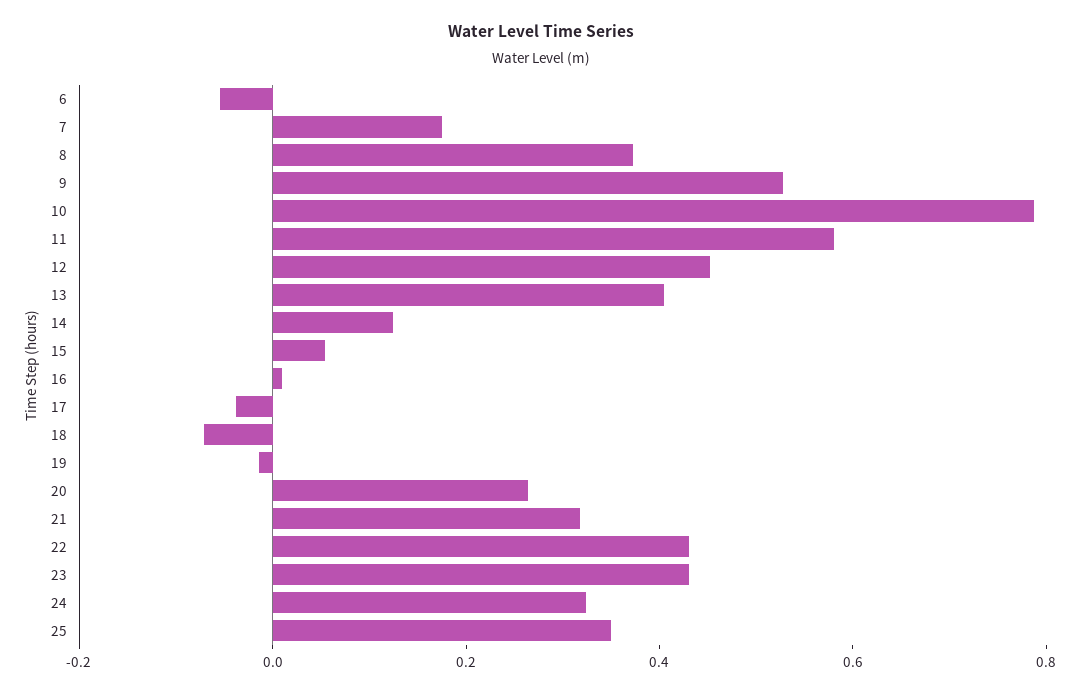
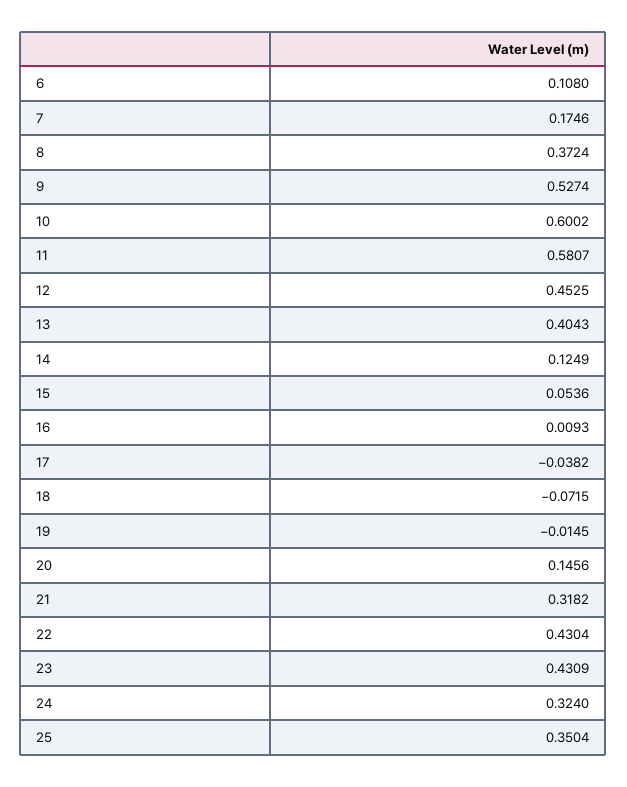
  {
-   "6": -0.05,
+   "6": 0.108,
    "7": 0.1746,
    "8": 0.3724,
    "9": 0.5274,
-   "10": 0.8,
+   "10": 0.6002,
    "11": 0.5807,
    "12": 0.4525,
    "13": 0.4043,
    "14": 0.1249,
    "15": 0.0536,
    "16": 0.0093,
    "17": -0.0382,
    "18": -0.0715,
    "19": -0.0145,
-   "20": 0.25,
+   "20": 0.1456,
    "21": 0.3182,
    "22": 0.4304,
    "23": 0.4309,
    "24": 0.324,
    "25": 0.3504
  }

